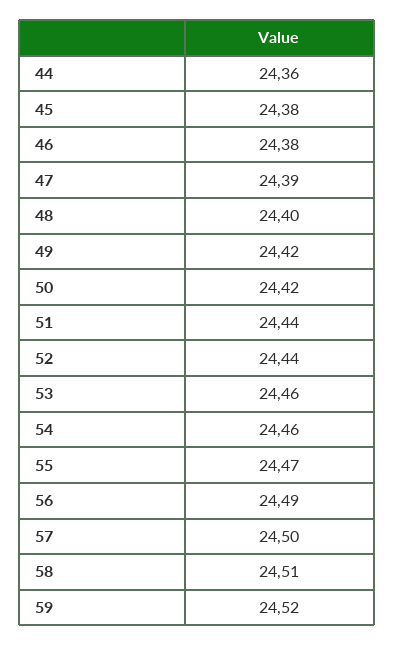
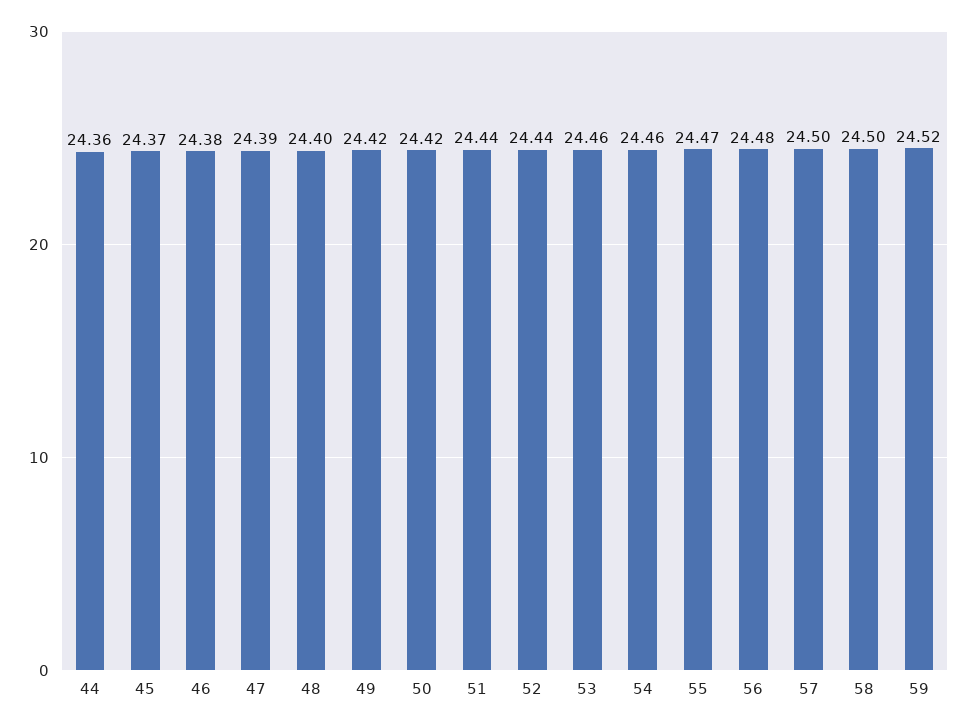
  {
    "44": 24.36,
-   "45": 24.38,
+   "45": 24.37,
    "46": 24.38,
    "47": 24.39,
    "48": 24.4,
    "49": 24.42,
    "50": 24.42,
    "51": 24.44,
    "52": 24.44,
    "53": 24.46,
    "54": 24.46,
    "55": 24.47,
-   "56": 24.49,
+   "56": 24.48,
    "57": 24.5,
-   "58": 24.51,
+   "58": 24.5,
    "59": 24.52
  }

